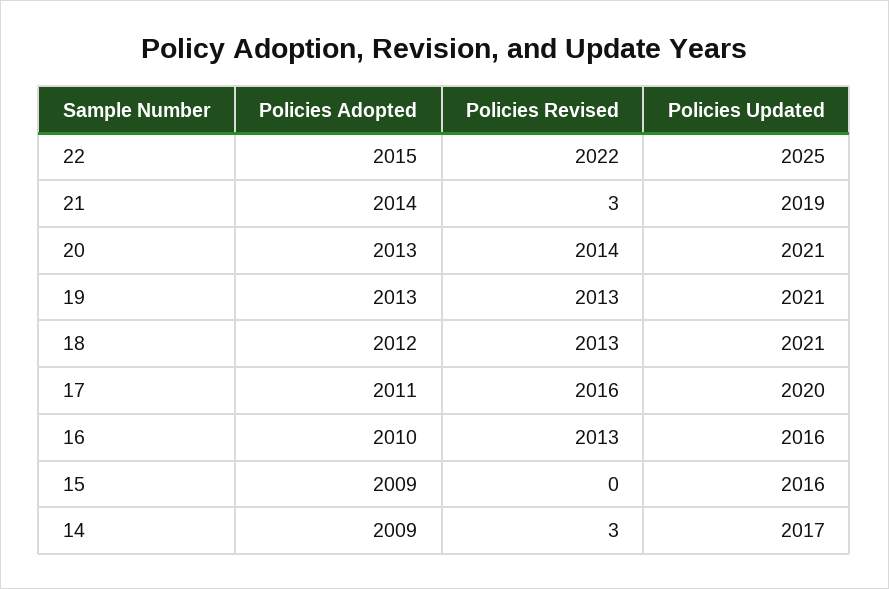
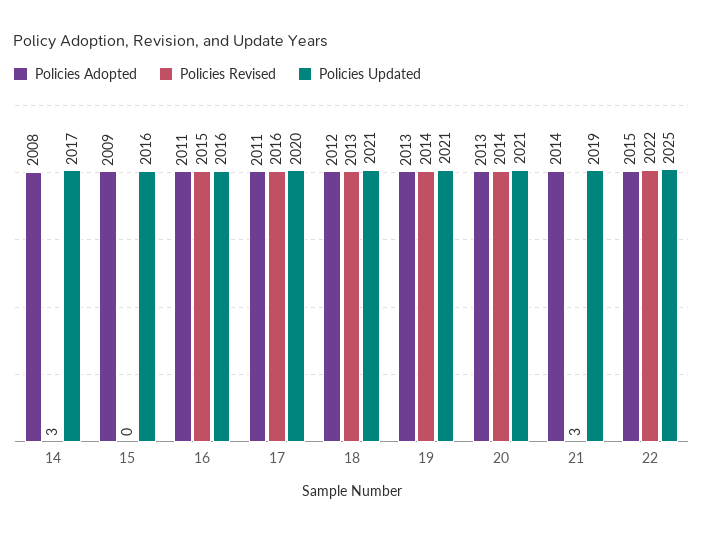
  {
    "Policies Adopted": {
      "22": 2015,
      "21": 2014,
      "20": 2013,
      "19": 2013,
      "18": 2012,
      "17": 2011,
-     "16": 2010,
+     "16": 2011,
      "15": 2009,
-     "14": 2009
+     "14": 2008
    },
    "Policies Revised": {
      "22": 2022,
      "21": 3,
      "20": 2014,
-     "19": 2013,
+     "19": 2014,
      "18": 2013,
      "17": 2016,
-     "16": 2013,
+     "16": 2015,
      "15": 0,
      "14": 3
    },
    "Policies Updated": {
      "22": 2025,
      "21": 2019,
      "20": 2021,
      "19": 2021,
      "18": 2021,
      "17": 2020,
      "16": 2016,
      "15": 2016,
      "14": 2017
    }
  }

